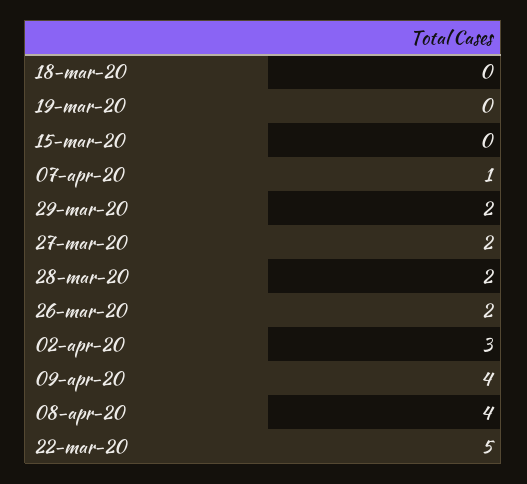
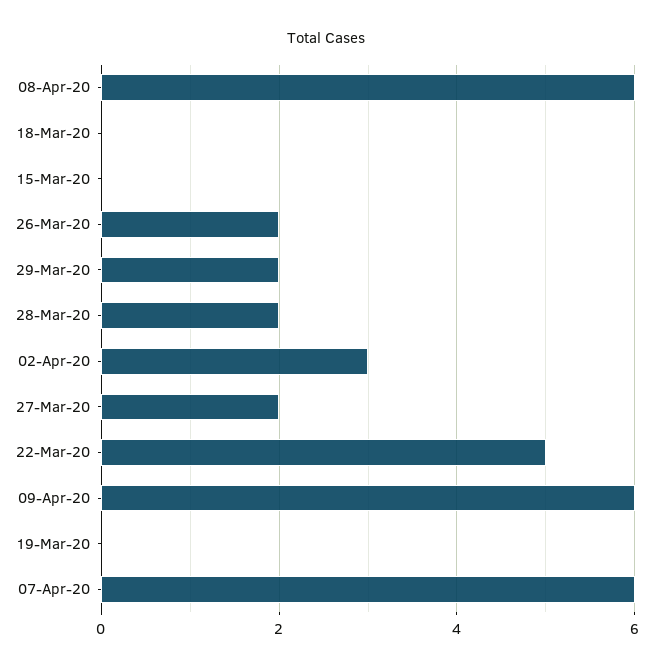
  {
    "18-mar-20": 0,
    "19-mar-20": 0,
    "15-mar-20": 0,
-   "07-apr-20": 1,
+   "07-apr-20": 6,
    "29-mar-20": 2,
    "27-mar-20": 2,
    "28-mar-20": 2,
    "26-mar-20": 2,
    "02-apr-20": 3,
-   "09-apr-20": 4,
+   "09-apr-20": 6,
-   "08-apr-20": 4,
+   "08-apr-20": 6,
    "22-mar-20": 5
  }

